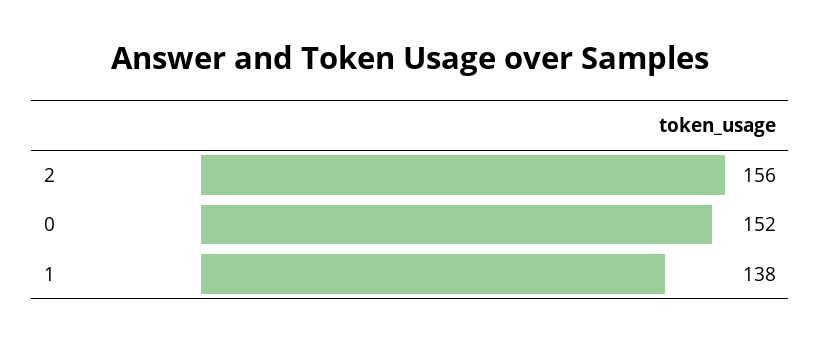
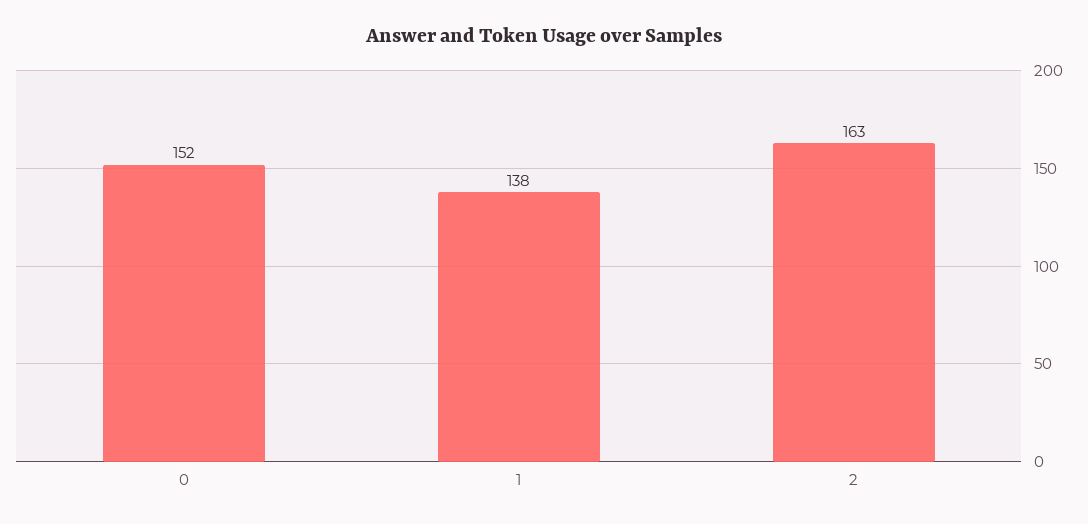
  {
-   "2": 156,
+   "2": 163,
    "0": 152,
    "1": 138
  }

